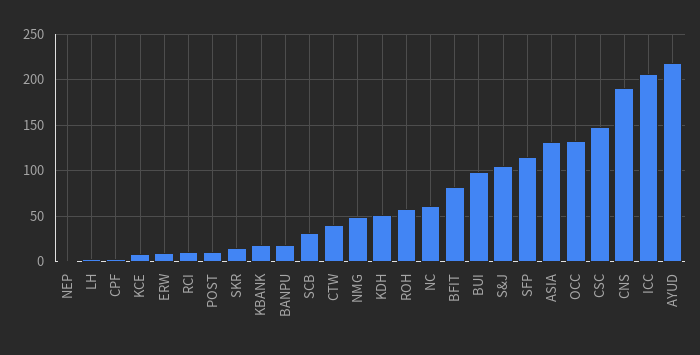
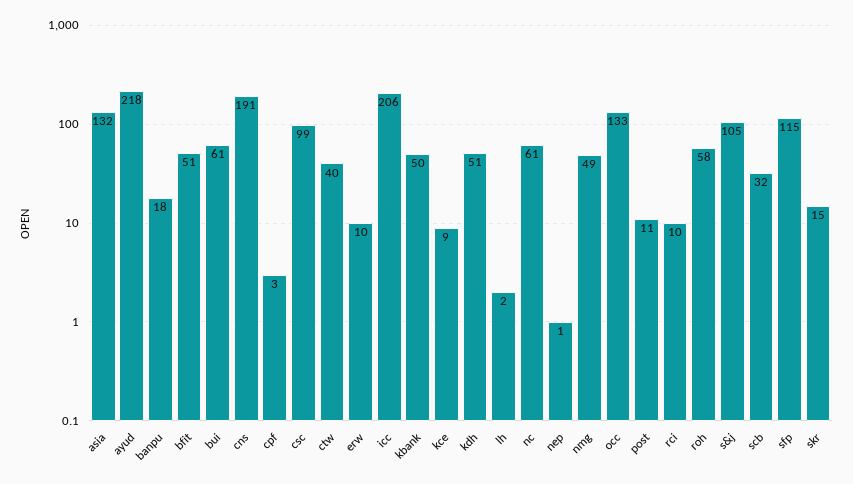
  {
    "NEP": 1,
    "LH": 2,
    "CPF": 3,
    "KCE": 9,
    "ERW": 10,
    "RCI": 10,
    "POST": 11,
    "SKR": 15,
-   "KBANK": 20,
+   "KBANK": 50,
    "BANPU": 18,
    "SCB": 32,
    "CTW": 40,
    "NMG": 49,
    "KDH": 51,
    "ROH": 58,
    "NC": 61,
-   "BFIT": 80,
+   "BFIT": 51,
-   "BUI": 100,
+   "BUI": 61,
    "S&J": 105,
    "SFP": 115,
    "ASIA": 132,
    "OCC": 133,
-   "CSC": 150,
+   "CSC": 99,
    "CNS": 191,
    "ICC": 206,
    "AYUD": 218
  }

